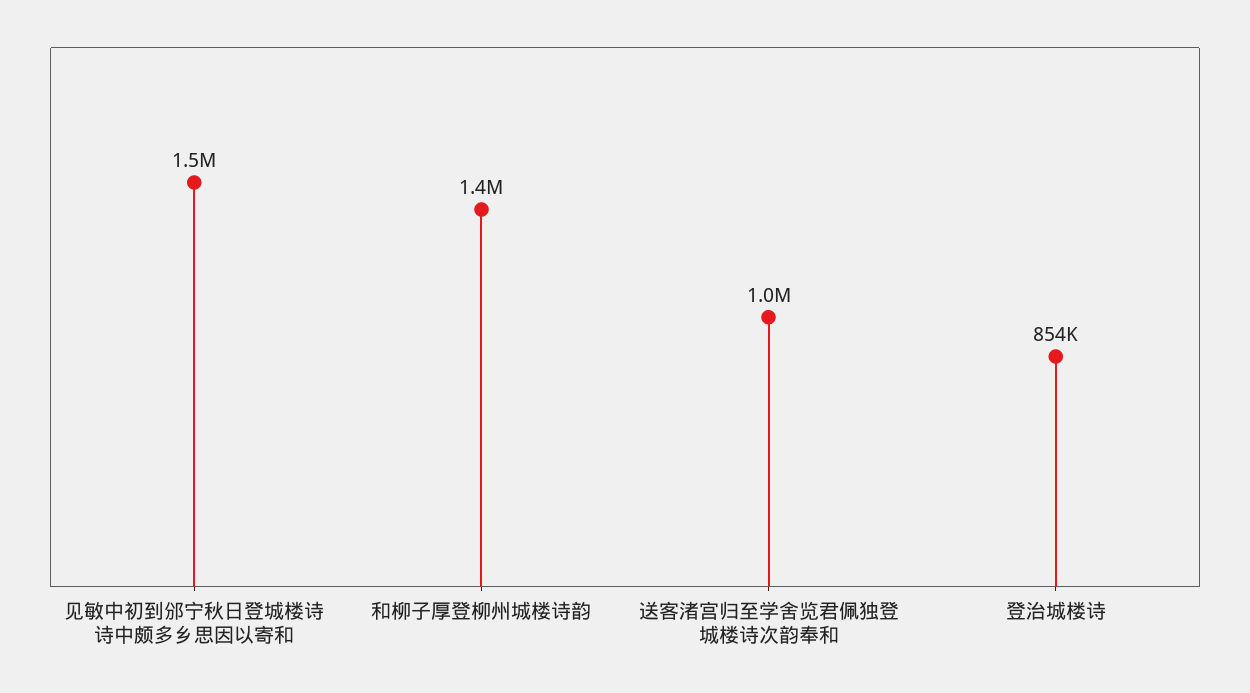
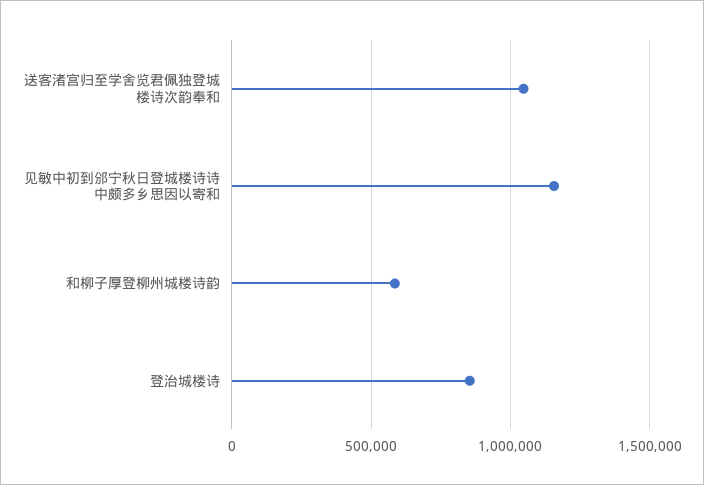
  {
-   "见敏中初到邠宁秋日登城楼诗诗中颇多乡思因以寄和": 1500000,
+   "见敏中初到邠宁秋日登城楼诗诗中颇多乡思因以寄和": 1150000,
-   "和柳子厚登柳州城楼诗韵": 1400000,
+   "和柳子厚登柳州城楼诗韵": 600000,
    "送客渚宫归至学舍览君佩独登城楼诗次韵奉和": 1000000,
    "登治城楼诗": 854000
  }

